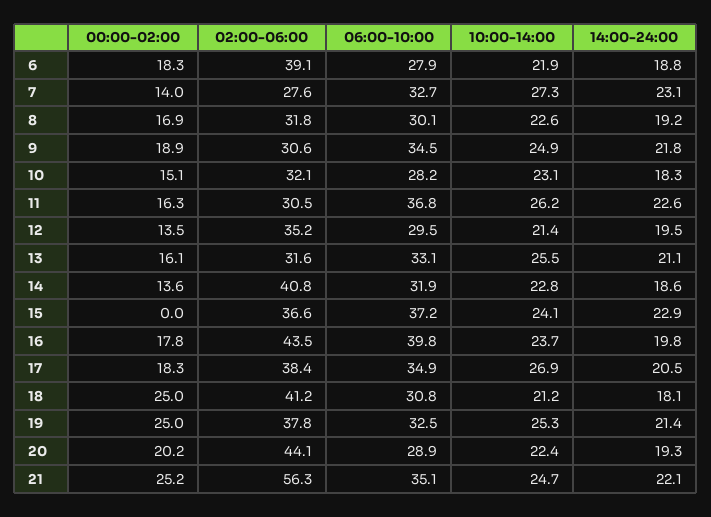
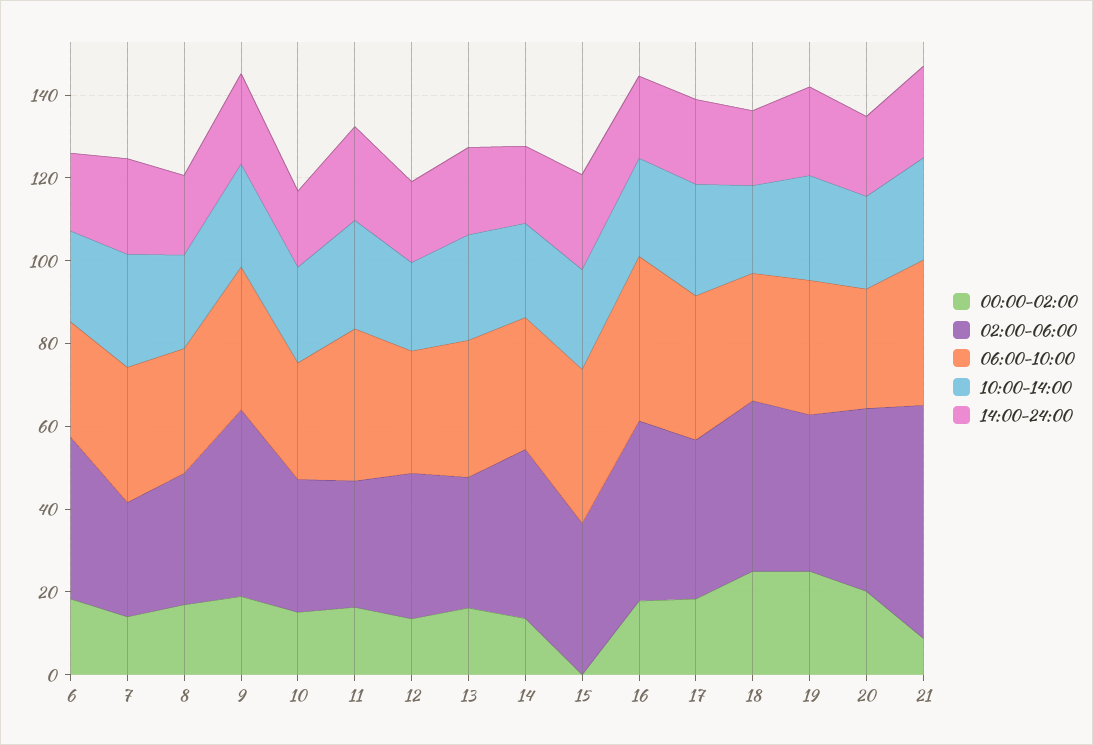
  {
    "00:00-02:00": {
      "6": 18.3,
      "7": 14,
      "8": 16.9,
      "9": 18.9,
      "10": 15.1,
      "11": 16.3,
      "12": 13.5,
      "13": 16.1,
      "14": 13.6,
      "15": 0,
      "16": 17.8,
      "17": 18.3,
      "18": 25,
      "19": 25,
      "20": 20.2,
-     "21": 25.2
+     "21": 10
    },
    "02:00-06:00": {
      "6": 39.1,
      "7": 27.6,
      "8": 31.8,
-     "9": 30.6,
+     "9": 45,
      "10": 32.1,
      "11": 30.5,
      "12": 35.2,
      "13": 31.6,
      "14": 40.8,
      "15": 36.6,
      "16": 43.5,
      "17": 38.4,
      "18": 41.2,
      "19": 37.8,
      "20": 44.1,
      "21": 56.3
    },
    "06:00-10:00": {
      "6": 27.9,
      "7": 32.7,
      "8": 30.1,
      "9": 34.5,
      "10": 28.2,
      "11": 36.8,
      "12": 29.5,
      "13": 33.1,
      "14": 31.9,
      "15": 37.2,
      "16": 39.8,
      "17": 34.9,
      "18": 30.8,
      "19": 32.5,
      "20": 28.9,
      "21": 35.1
    },
    "10:00-14:00": {
      "6": 21.9,
      "7": 27.3,
      "8": 22.6,
      "9": 24.9,
      "10": 23.1,
      "11": 26.2,
      "12": 21.4,
      "13": 25.5,
      "14": 22.8,
      "15": 24.1,
      "16": 23.7,
      "17": 26.9,
      "18": 21.2,
      "19": 25.3,
      "20": 22.4,
      "21": 24.7
    },
    "14:00-24:00": {
      "6": 18.8,
      "7": 23.1,
      "8": 19.2,
      "9": 21.8,
      "10": 18.3,
      "11": 22.6,
      "12": 19.5,
      "13": 21.1,
      "14": 18.6,
      "15": 22.9,
      "16": 19.8,
      "17": 20.5,
      "18": 18.1,
      "19": 21.4,
      "20": 19.3,
      "21": 22.1
    }
  }

